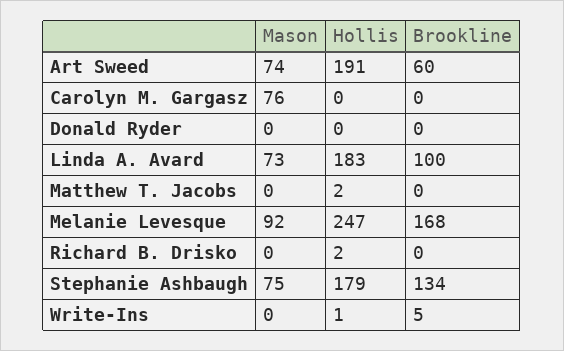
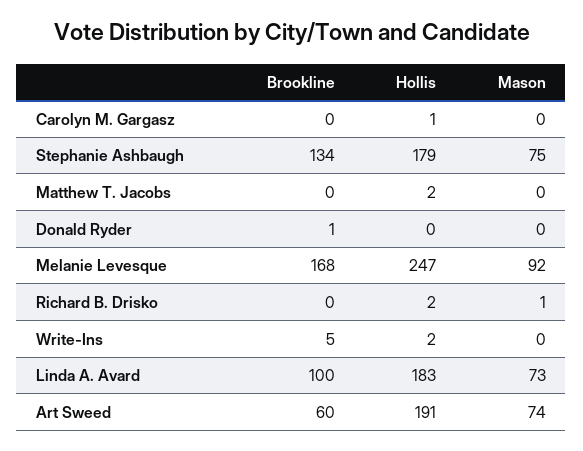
  {
    "Mason": {
      "Art Sweed": 74,
-     "Carolyn M. Gargasz": 76,
+     "Carolyn M. Gargasz": 0,
      "Donald Ryder": 0,
      "Linda A. Avard": 73,
      "Matthew T. Jacobs": 0,
      "Melanie Levesque": 92,
-     "Richard B. Drisko": 0,
+     "Richard B. Drisko": 1,
      "Stephanie Ashbaugh": 75,
      "Write-Ins": 0
    },
    "Hollis": {
      "Art Sweed": 191,
-     "Carolyn M. Gargasz": 0,
+     "Carolyn M. Gargasz": 1,
      "Donald Ryder": 0,
      "Linda A. Avard": 183,
      "Matthew T. Jacobs": 2,
      "Melanie Levesque": 247,
      "Richard B. Drisko": 2,
      "Stephanie Ashbaugh": 179,
-     "Write-Ins": 1
+     "Write-Ins": 2
    },
    "Brookline": {
      "Art Sweed": 60,
      "Carolyn M. Gargasz": 0,
-     "Donald Ryder": 0,
+     "Donald Ryder": 1,
      "Linda A. Avard": 100,
      "Matthew T. Jacobs": 0,
      "Melanie Levesque": 168,
      "Richard B. Drisko": 0,
      "Stephanie Ashbaugh": 134,
      "Write-Ins": 5
    }
  }

